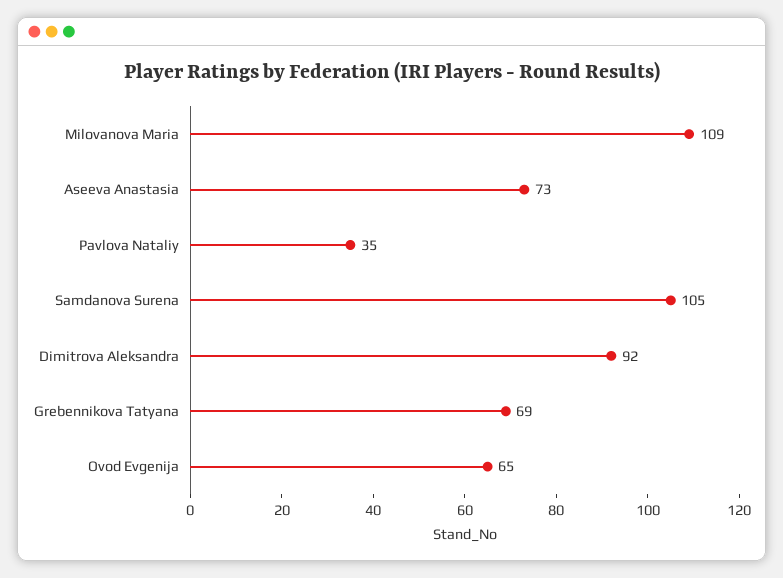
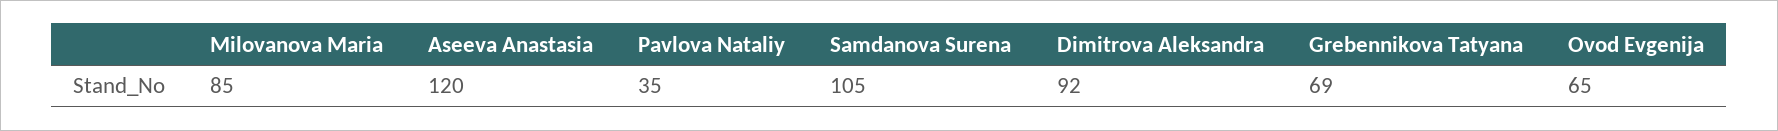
  {
-   "Milovanova Maria": 109,
+   "Milovanova Maria": 85,
-   "Aseeva Anastasia": 73,
+   "Aseeva Anastasia": 120,
    "Pavlova Nataliy": 35,
    "Samdanova Surena": 105,
    "Dimitrova Aleksandra": 92,
    "Grebennikova Tatyana": 69,
    "Ovod Evgenija": 65
  }

